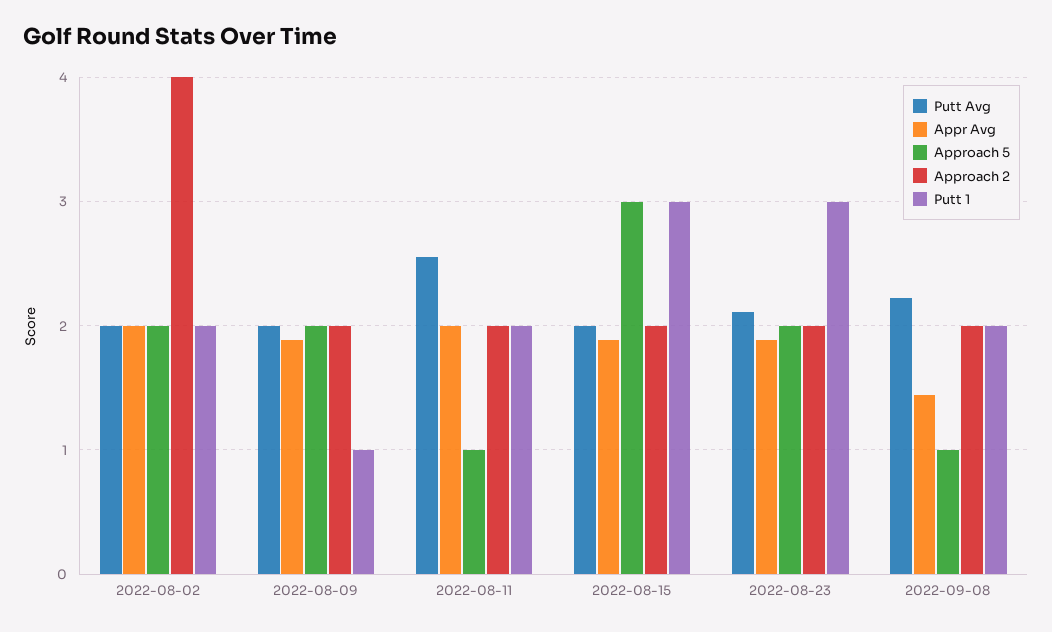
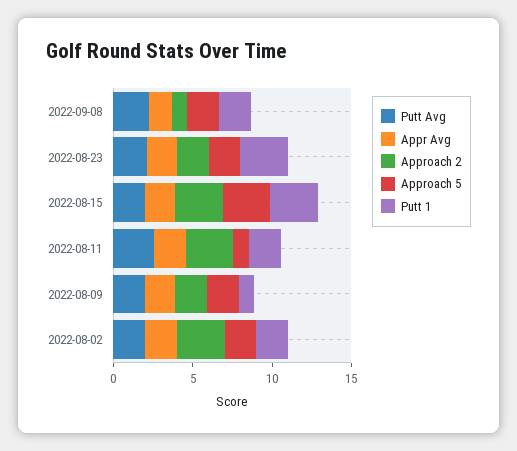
  {
    "Putt Avg": {
      "2022-08-02": 2,
      "2022-08-09": 2,
      "2022-08-11": 2.6,
      "2022-08-15": 2,
      "2022-08-23": 2.1,
      "2022-09-08": 2.2
    },
    "Appr Avg": {
      "2022-08-02": 2,
      "2022-08-09": 1.9,
      "2022-08-11": 2,
      "2022-08-15": 1.9,
      "2022-08-23": 1.9,
      "2022-09-08": 1.4
    },
    "Approach 5": {
      "2022-08-02": 2,
      "2022-08-09": 2,
      "2022-08-11": 1,
      "2022-08-15": 3,
      "2022-08-23": 2,
-     "2022-09-08": 1
+     "2022-09-08": 2
    },
    "Approach 2": {
-     "2022-08-02": 4,
+     "2022-08-02": 3,
      "2022-08-09": 2,
-     "2022-08-11": 2,
+     "2022-08-11": 3,
-     "2022-08-15": 2,
+     "2022-08-15": 3,
      "2022-08-23": 2,
-     "2022-09-08": 2
+     "2022-09-08": 1
    },
    "Putt 1": {
      "2022-08-02": 2,
      "2022-08-09": 1,
      "2022-08-11": 2,
      "2022-08-15": 3,
      "2022-08-23": 3,
      "2022-09-08": 2
    }
  }

